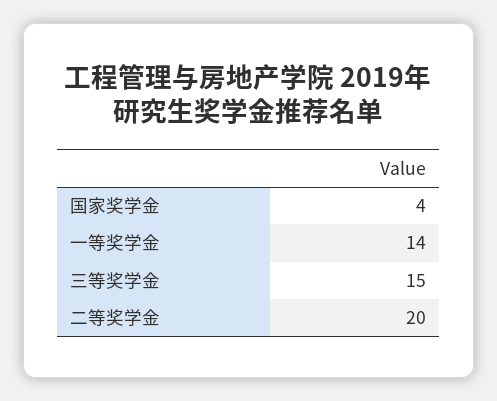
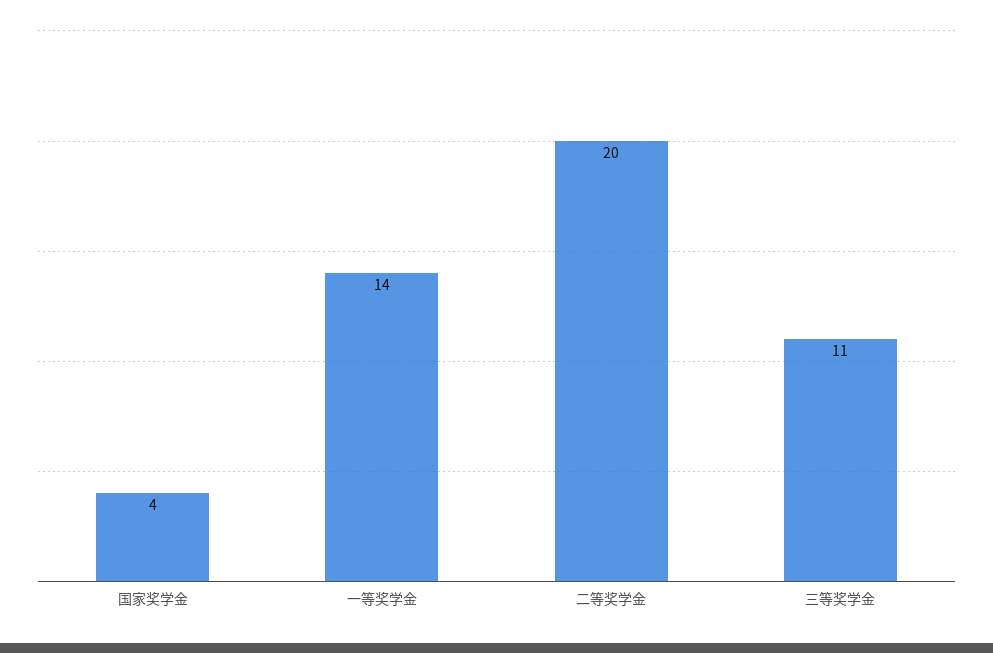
  {
    "国家奖学金": 4,
    "一等奖学金": 14,
-   "三等奖学金": 15,
+   "三等奖学金": 11,
    "二等奖学金": 20
  }

